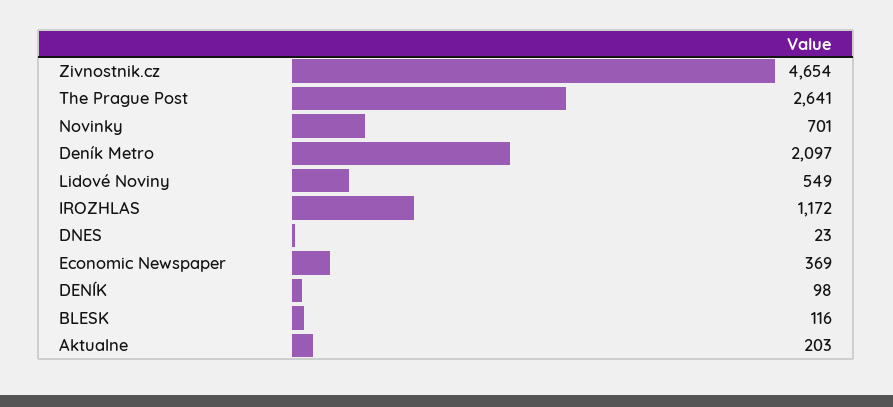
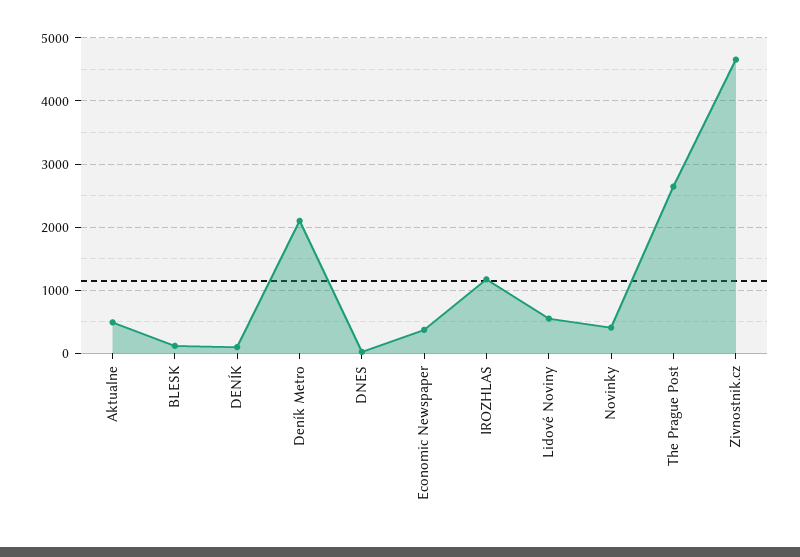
  {
    "Zivnostnik.cz": 4654,
    "The Prague Post": 2641,
-   "Novinky": 701,
+   "Novinky": 400,
    "Deník Metro": 2097,
    "Lidové Noviny": 549,
    "IROZHLAS": 1172,
    "DNES": 23,
    "Economic Newspaper": 369,
    "DENÍK": 98,
    "BLESK": 116,
-   "Aktualne": 203
+   "Aktualne": 500
  }

